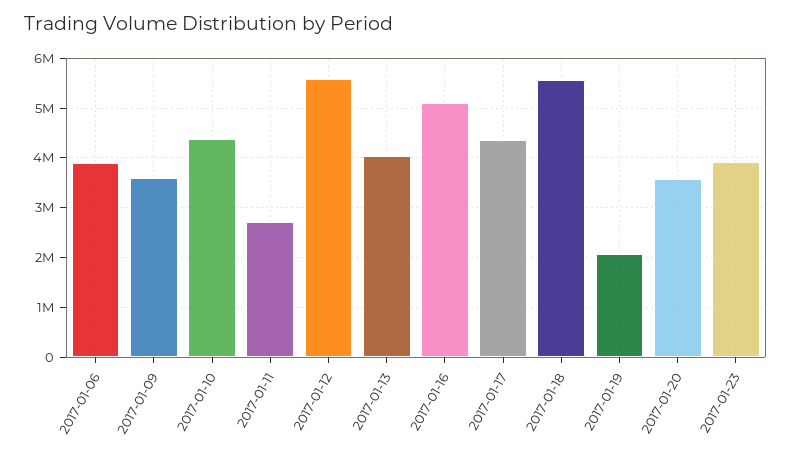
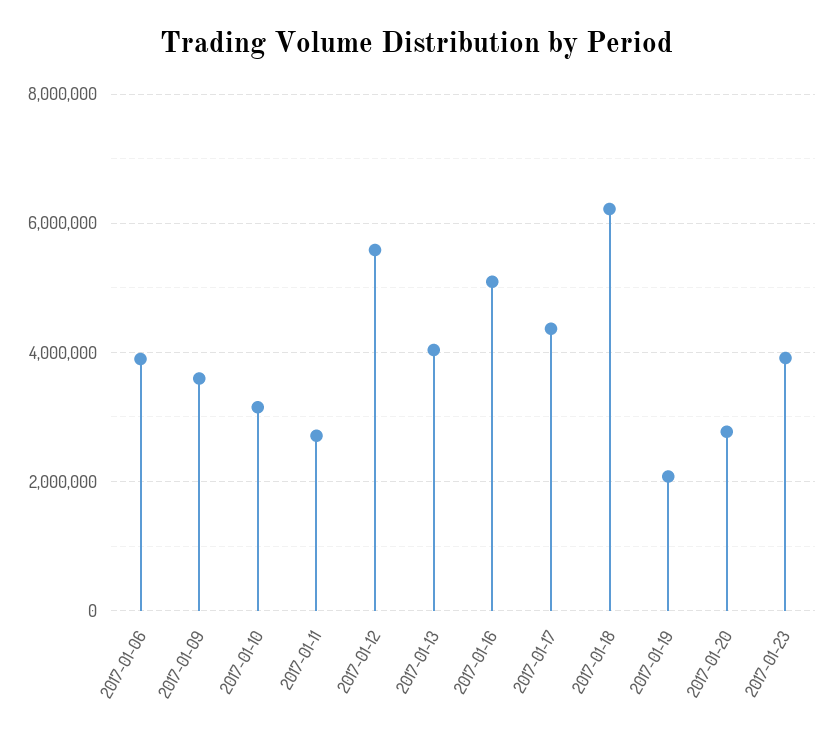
  {
    "2017-01-06": 3800000,
    "2017-01-09": 3600000,
-   "2017-01-10": 4400000,
+   "2017-01-10": 3200000,
    "2017-01-11": 2800000,
    "2017-01-12": 5600000,
    "2017-01-13": 4000000,
    "2017-01-16": 5000000,
    "2017-01-17": 4400000,
-   "2017-01-18": 5600000,
+   "2017-01-18": 6200000,
    "2017-01-19": 2000000,
-   "2017-01-20": 3600000,
+   "2017-01-20": 2800000,
    "2017-01-23": 4000000
  }

